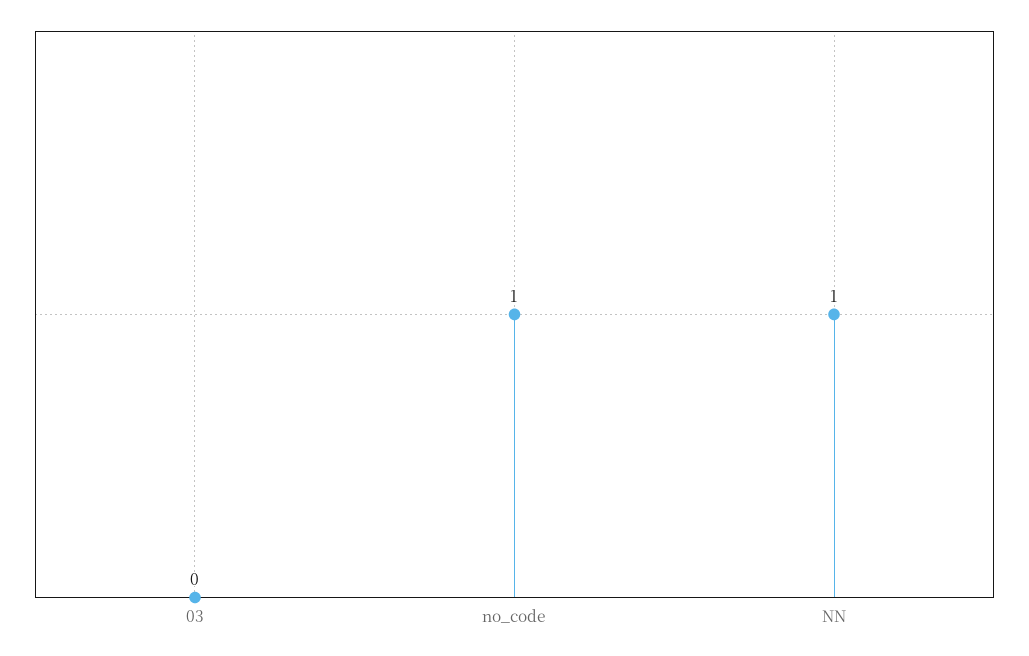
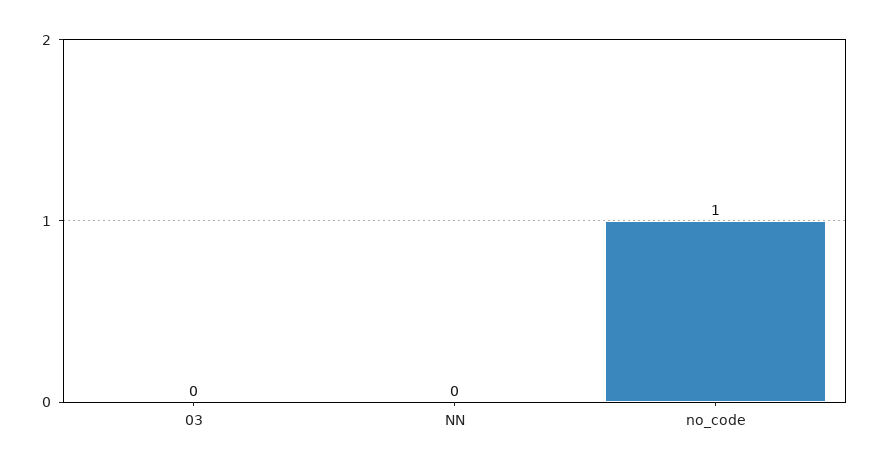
  {
    "03": 0,
    "no_code": 1,
-   "NN": 1
+   "NN": 0
  }

